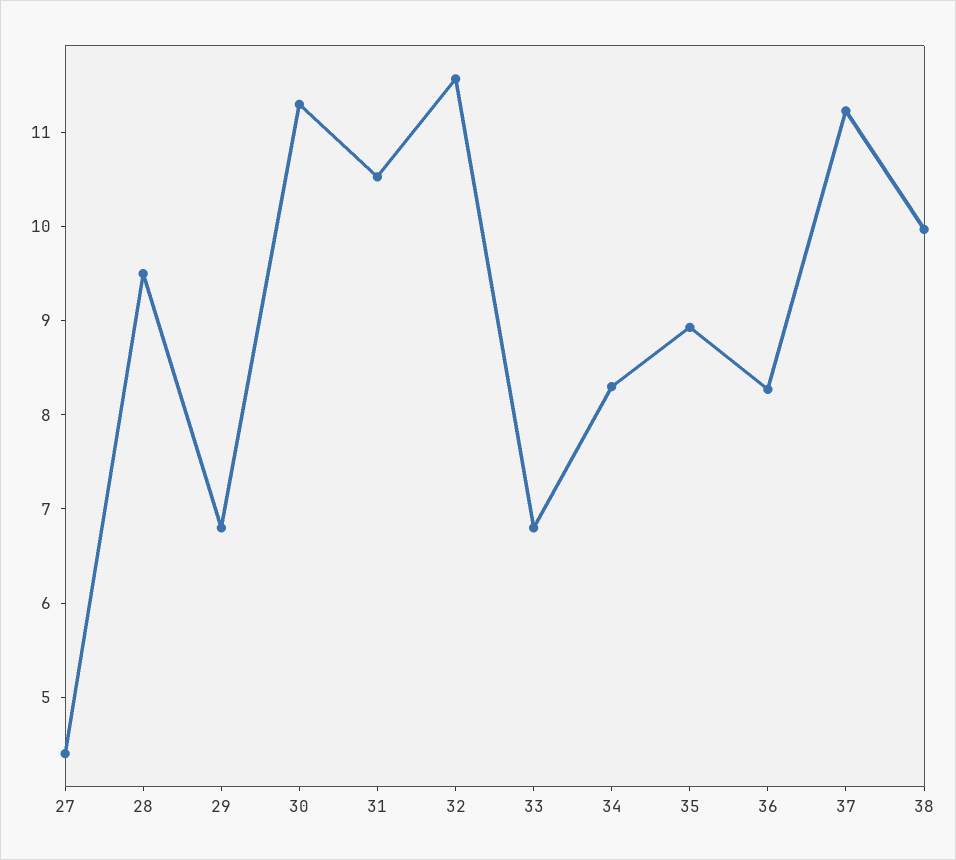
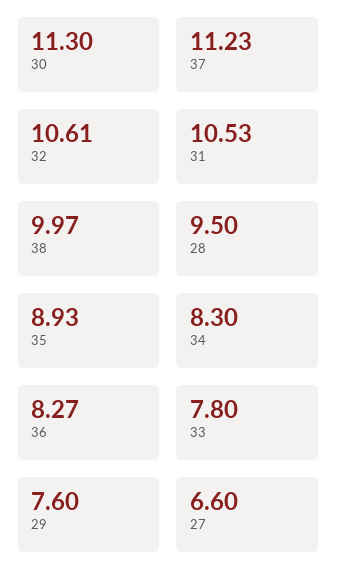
  {
-   "27": 4.4,
+   "27": 6.6,
    "28": 9.5,
-   "29": 6.8,
+   "29": 7.6,
    "30": 11.3,
    "31": 10.53,
-   "32": 11.6,
+   "32": 10.61,
-   "33": 6.8,
+   "33": 7.8,
    "34": 8.3,
    "35": 8.93,
    "36": 8.27,
    "37": 11.23,
    "38": 9.97
  }

